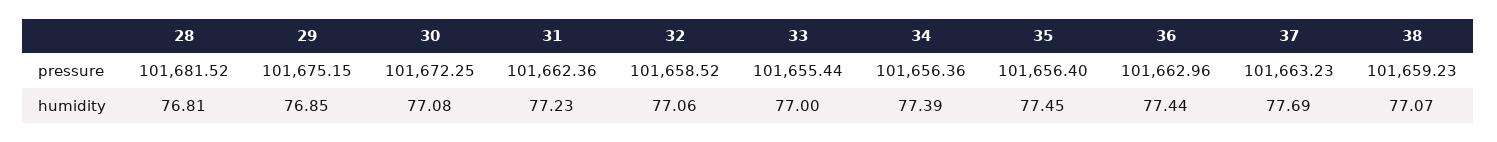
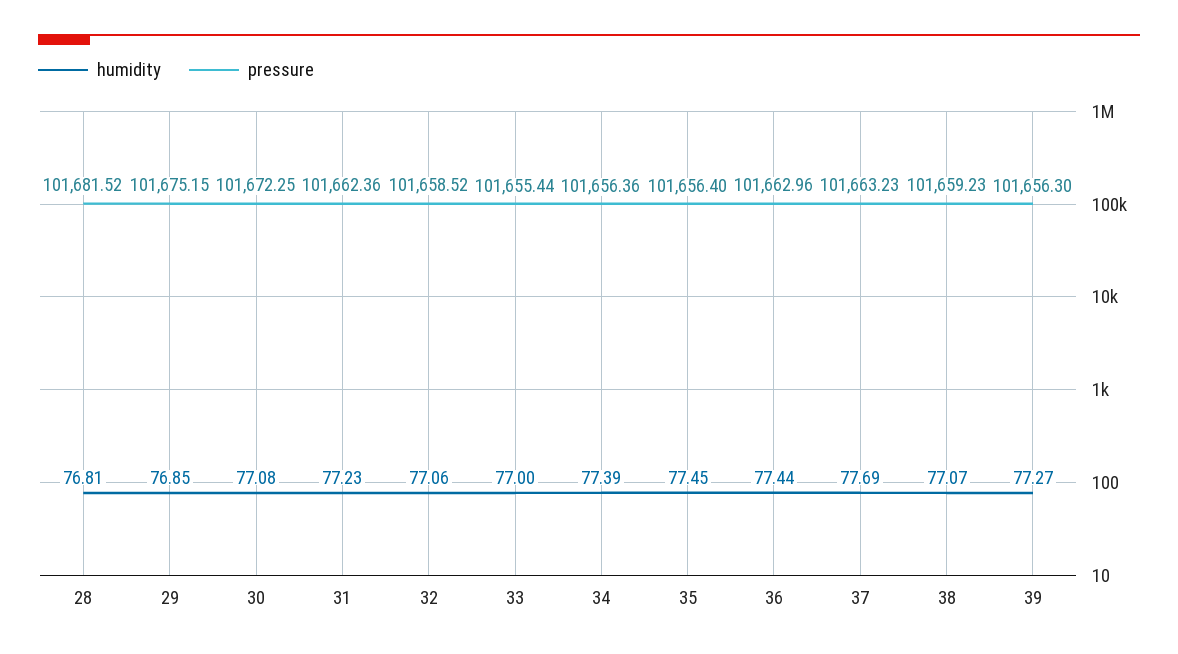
  {
    "pressure": {
      "28": 101681.52,
      "29": 101675.15,
      "30": 101672.25,
      "31": 101662.36,
      "32": 101658.52,
      "33": 101655.44,
      "34": 101656.36,
      "35": 101656.4,
      "36": 101662.96,
      "37": 101663.23,
-     "38": 101659.23
+     "38": 101659.23,
+     "39": 101656.3
    },
    "humidity": {
      "28": 76.81,
      "29": 76.85,
      "30": 77.08,
      "31": 77.23,
      "32": 77.06,
      "33": 77,
      "34": 77.39,
      "35": 77.45,
      "36": 77.44,
      "37": 77.69,
-     "38": 77.07
+     "38": 77.07,
+     "39": 77.27
    }
  }

